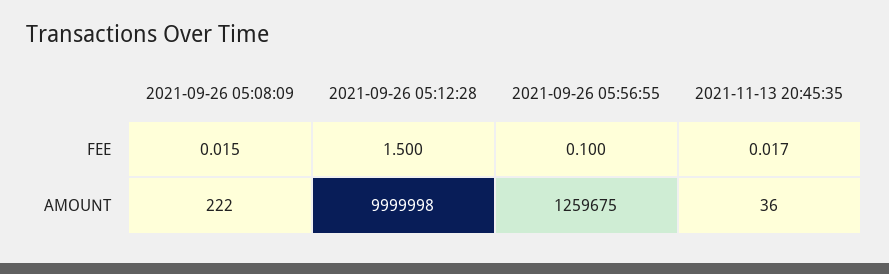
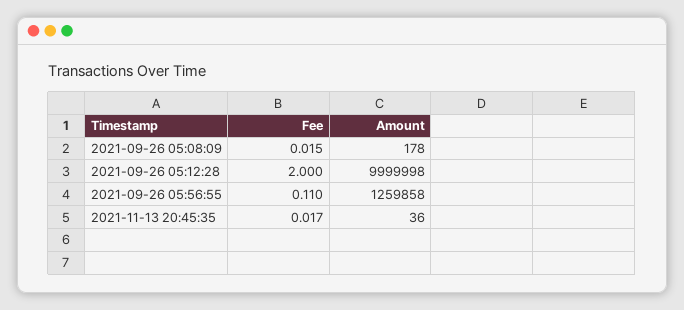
  {
    "2021-09-26 05:08:09": {
      "FEE": 0.015,
-     "AMOUNT": 222
+     "AMOUNT": 178
    },
    "2021-09-26 05:12:28": {
-     "FEE": 1.5,
+     "FEE": 2,
      "AMOUNT": 9999998
    },
    "2021-09-26 05:56:55": {
-     "FEE": 0.1,
+     "FEE": 0.11,
-     "AMOUNT": 1259675
+     "AMOUNT": 1259858
    },
    "2021-11-13 20:45:35": {
      "FEE": 0.017,
      "AMOUNT": 36
    }
  }

